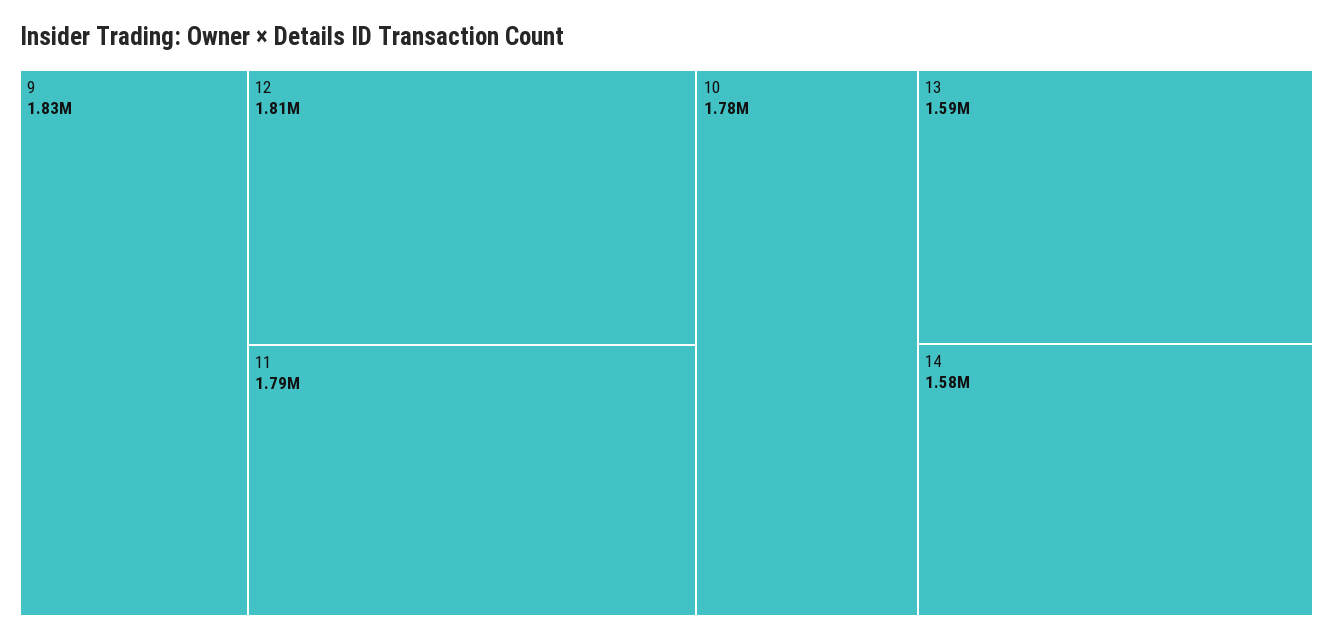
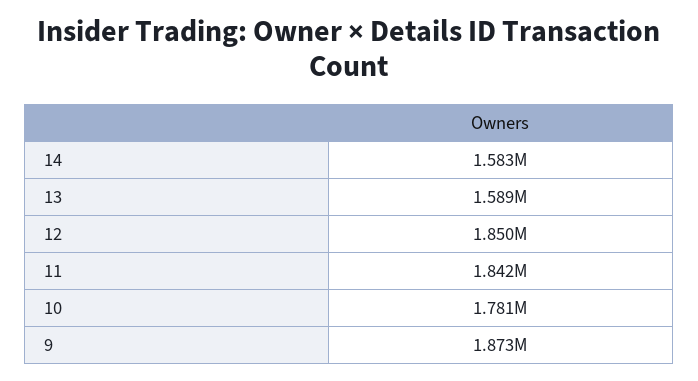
  {
-   "9": 1830000,
+   "9": 1873000,
-   "12": 1810000,
+   "12": 1850000,
-   "11": 1790000,
+   "11": 1842000,
    "10": 1781000,
    "13": 1589000,
    "14": 1583000
  }

